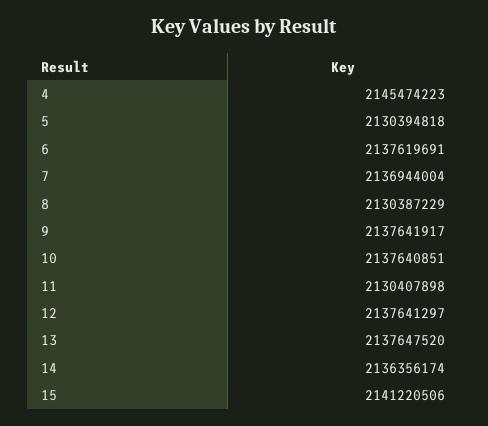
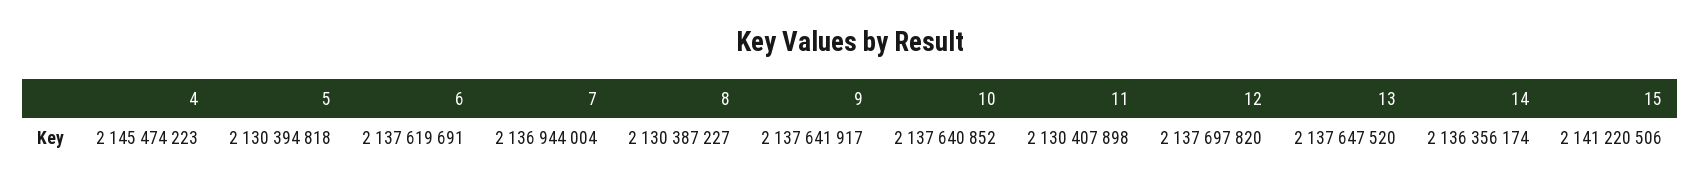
  {
    "4": 2145474223,
    "5": 2130394818,
    "6": 2137619691,
    "7": 2136944004,
-   "8": 2130387229,
+   "8": 2130387227,
    "9": 2137641917,
-   "10": 2137640851,
+   "10": 2137640852,
    "11": 2130407898,
-   "12": 2137641297,
+   "12": 2137697820,
    "13": 2137647520,
    "14": 2136356174,
    "15": 2141220506
  }

